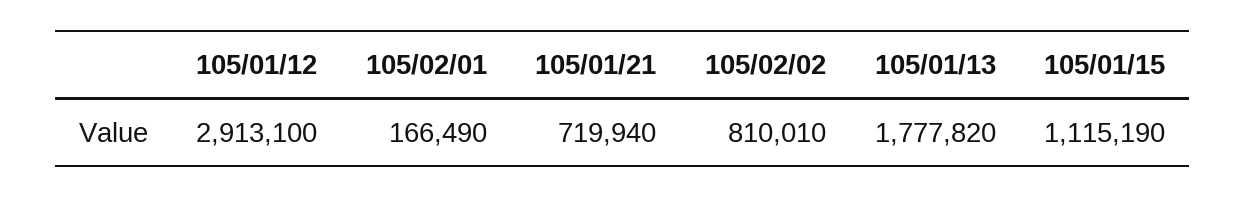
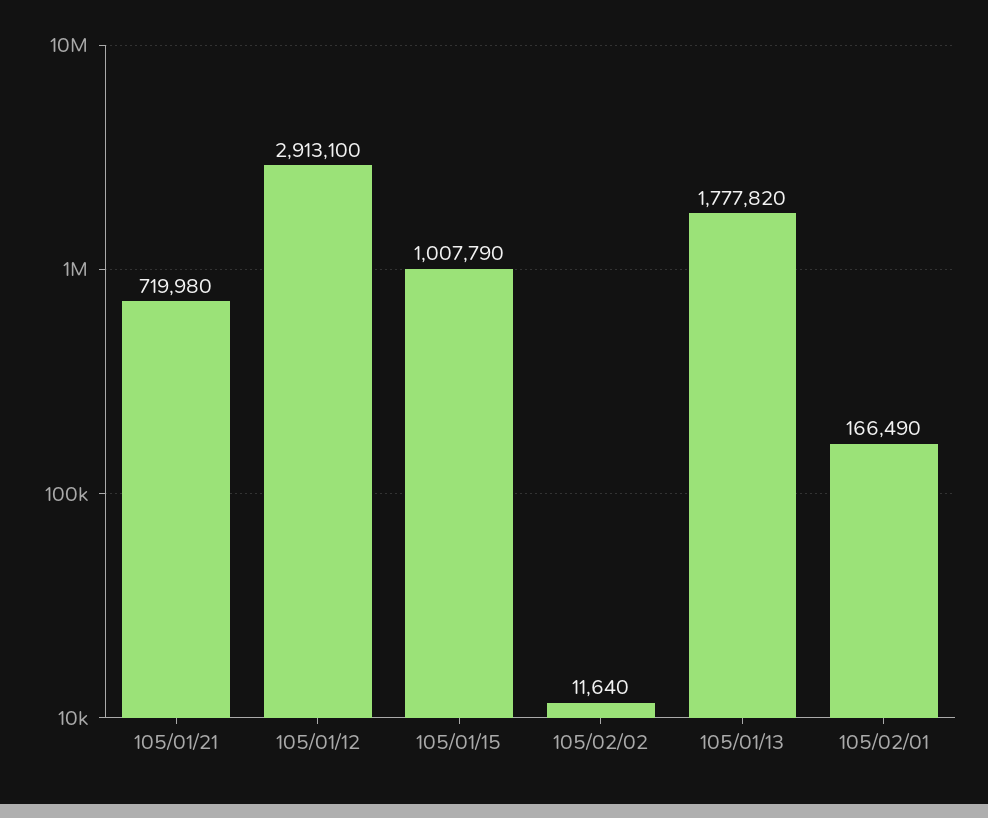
  {
    "105/01/12": 2913100,
    "105/02/01": 166490,
-   "105/01/21": 719940,
+   "105/01/21": 719980,
-   "105/02/02": 810010,
+   "105/02/02": 11640,
    "105/01/13": 1777820,
-   "105/01/15": 1115190
+   "105/01/15": 1007790
  }

